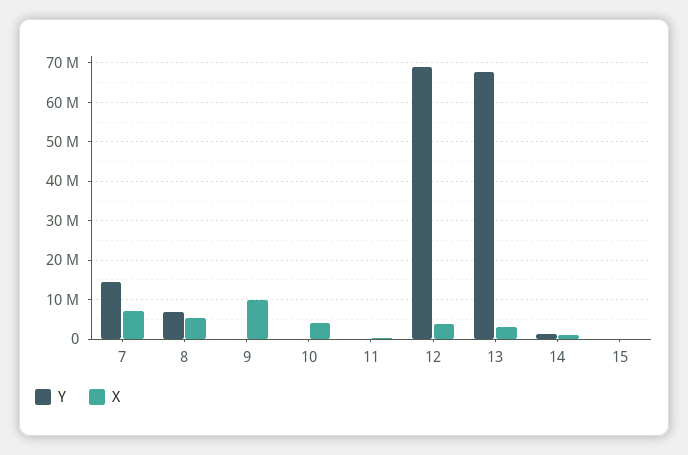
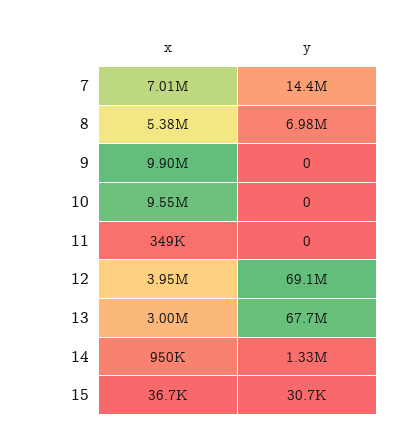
  {
    "Y": {
      "7": 14400000,
      "8": 6980000,
      "9": 0,
      "10": 0,
      "11": 0,
      "12": 69100000,
      "13": 67700000,
      "14": 1330000,
      "15": 30700
    },
    "X": {
      "7": 7010000,
      "8": 5380000,
      "9": 9900000,
-     "10": 4000000,
+     "10": 9550000,
      "11": 349000,
      "12": 3950000,
      "13": 3000000,
      "14": 950000,
      "15": 36700
    }
  }

